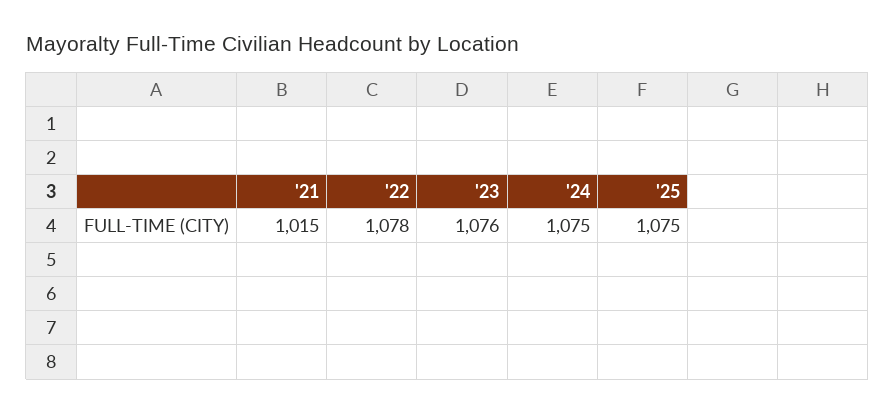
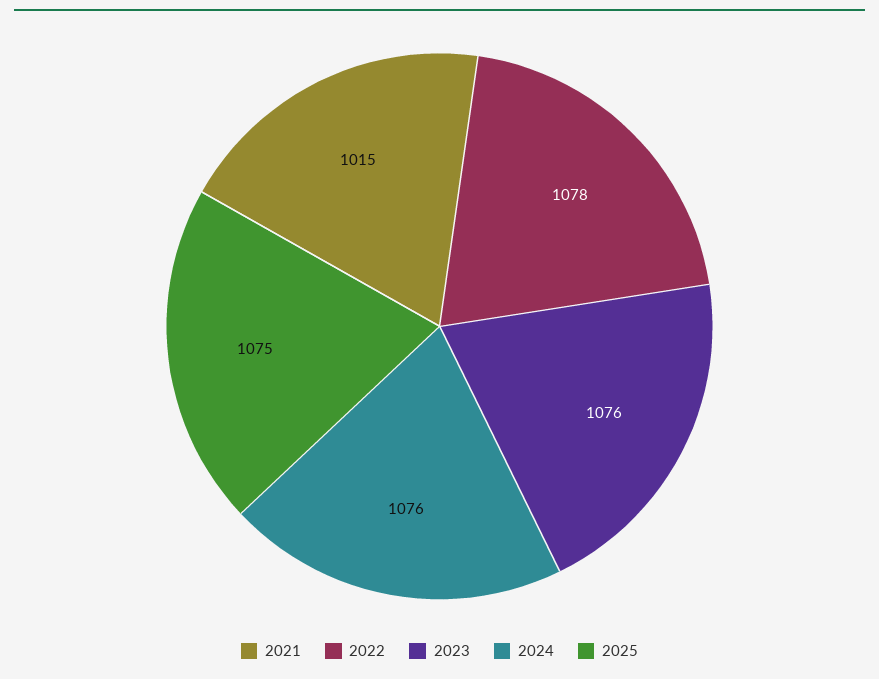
  {
    "'21": 1015,
    "'22": 1078,
    "'23": 1076,
-   "'24": 1075,
+   "'24": 1076,
    "'25": 1075
  }

